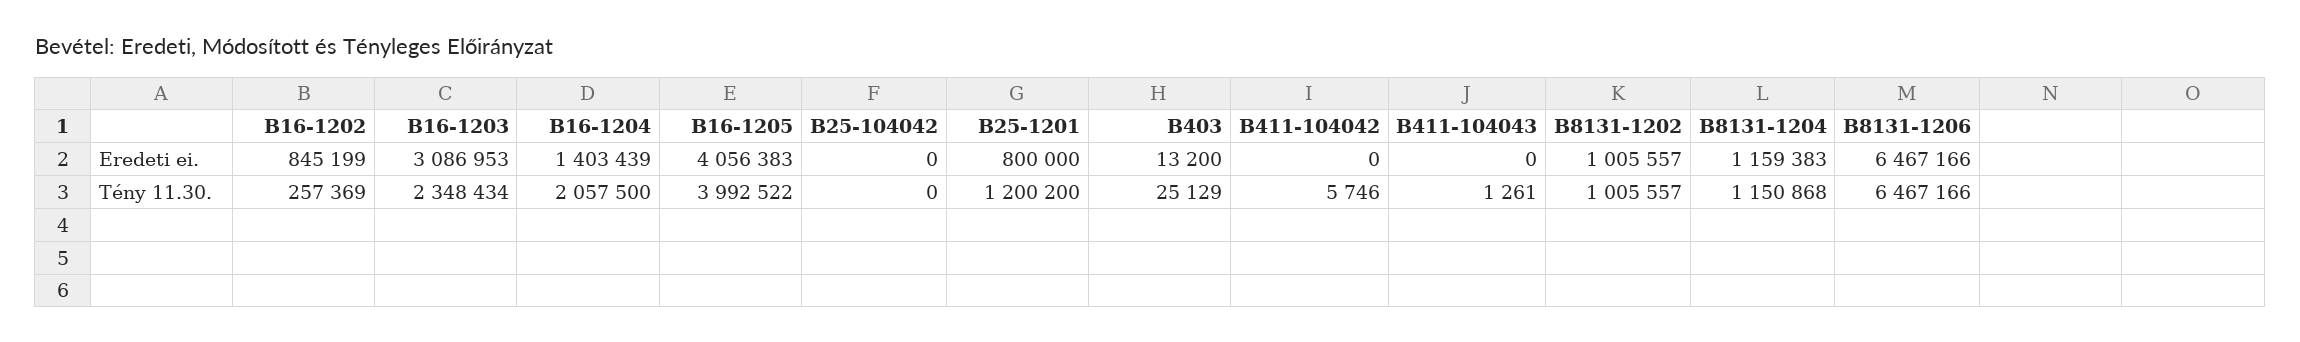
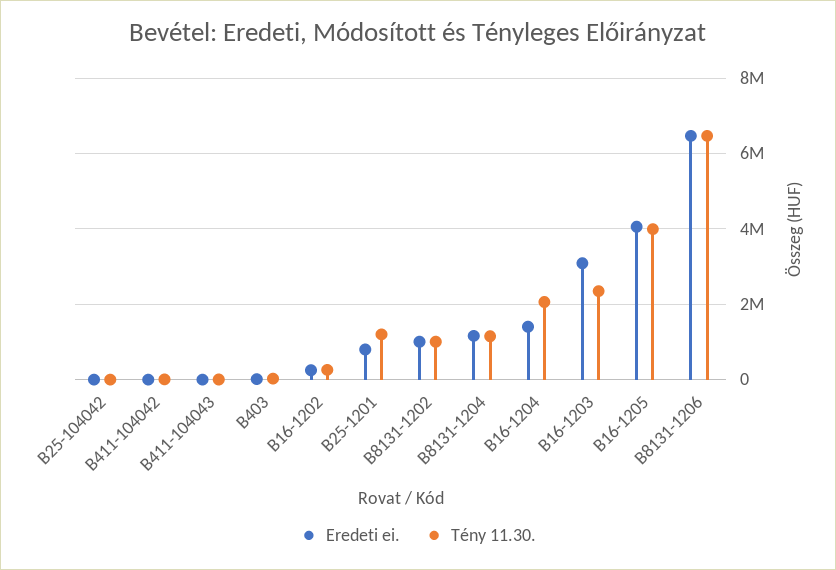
  {
    "Eredeti ei.": {
-     "B16-1202": 845199,
+     "B16-1202": 200000,
      "B16-1203": 3086953,
      "B16-1204": 1403439,
      "B16-1205": 4056383,
      "B25-104042": 0,
      "B25-1201": 800000,
      "B403": 13200,
      "B411-104042": 0,
      "B411-104043": 0,
      "B8131-1202": 1005557,
      "B8131-1204": 1159383,
      "B8131-1206": 6467166
    },
    "Tény 11.30.": {
      "B16-1202": 257369,
      "B16-1203": 2348434,
      "B16-1204": 2057500,
      "B16-1205": 3992522,
      "B25-104042": 0,
      "B25-1201": 1200200,
      "B403": 25129,
      "B411-104042": 5746,
      "B411-104043": 1261,
      "B8131-1202": 1005557,
      "B8131-1204": 1150868,
      "B8131-1206": 6467166
    }
  }

